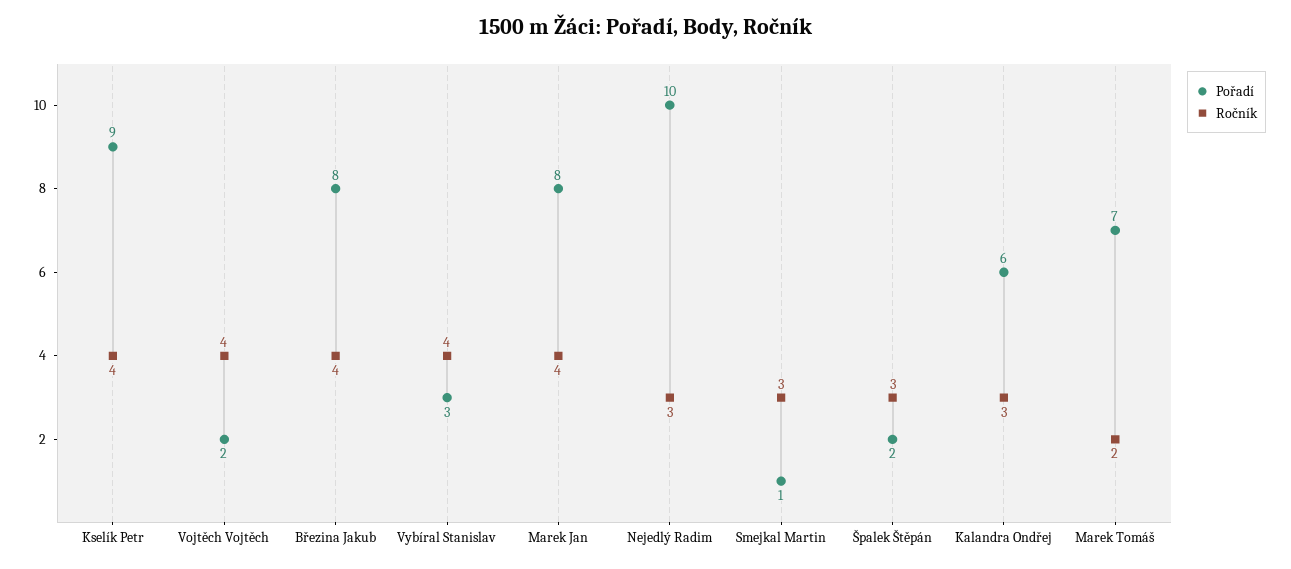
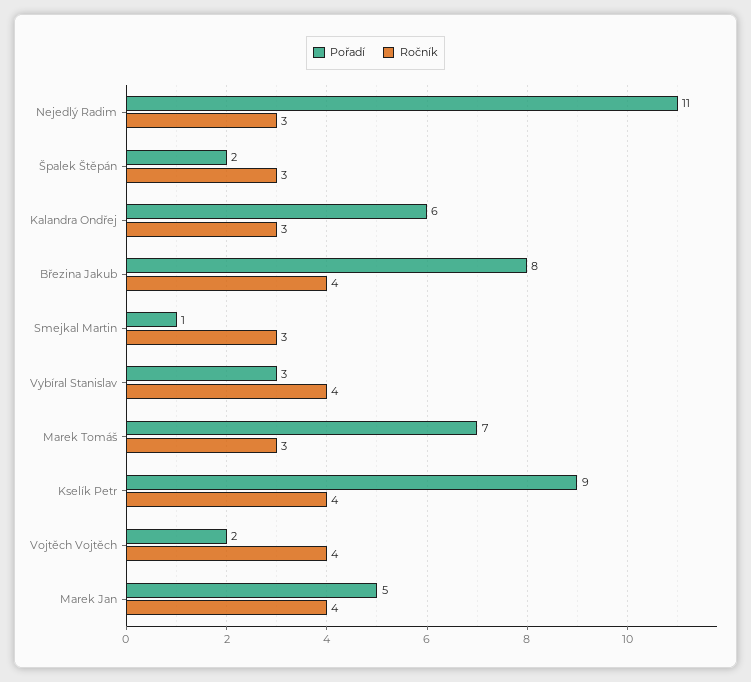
  {
    "Pořadí": {
      "Kselík Petr": 9,
      "Vojtěch Vojtěch": 2,
      "Březina Jakub": 8,
      "Vybíral Stanislav": 3,
-     "Marek Jan": 8,
+     "Marek Jan": 5,
-     "Nejedlý Radim": 10,
+     "Nejedlý Radim": 11,
      "Smejkal Martin": 1,
      "Špalek Štěpán": 2,
      "Kalandra Ondřej": 6,
      "Marek Tomáš": 7
    },
    "Ročník": {
      "Kselík Petr": 4,
      "Vojtěch Vojtěch": 4,
      "Březina Jakub": 4,
      "Vybíral Stanislav": 4,
      "Marek Jan": 4,
      "Nejedlý Radim": 3,
      "Smejkal Martin": 3,
      "Špalek Štěpán": 3,
      "Kalandra Ondřej": 3,
-     "Marek Tomáš": 2
+     "Marek Tomáš": 3
    }
  }

